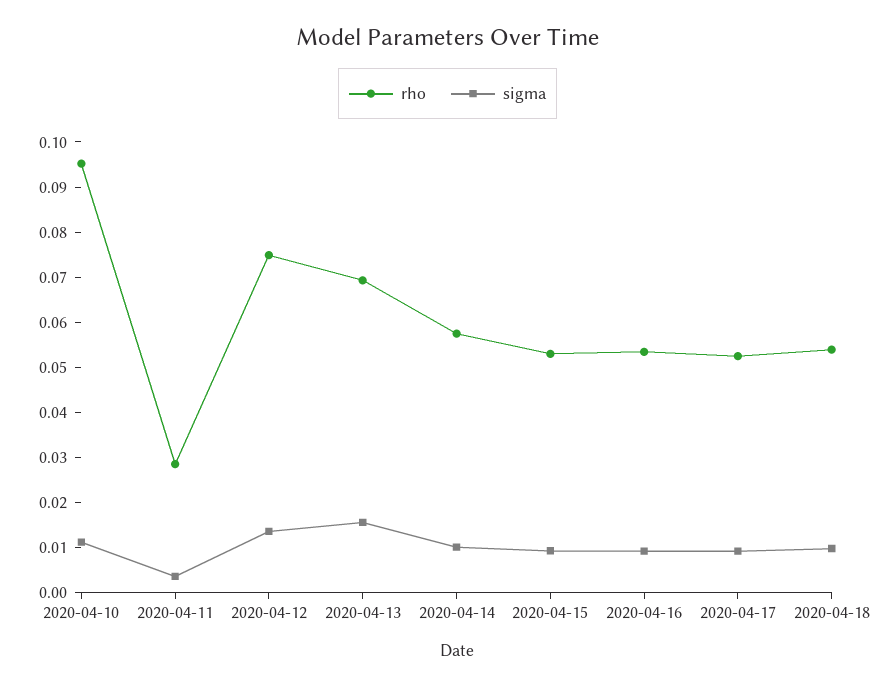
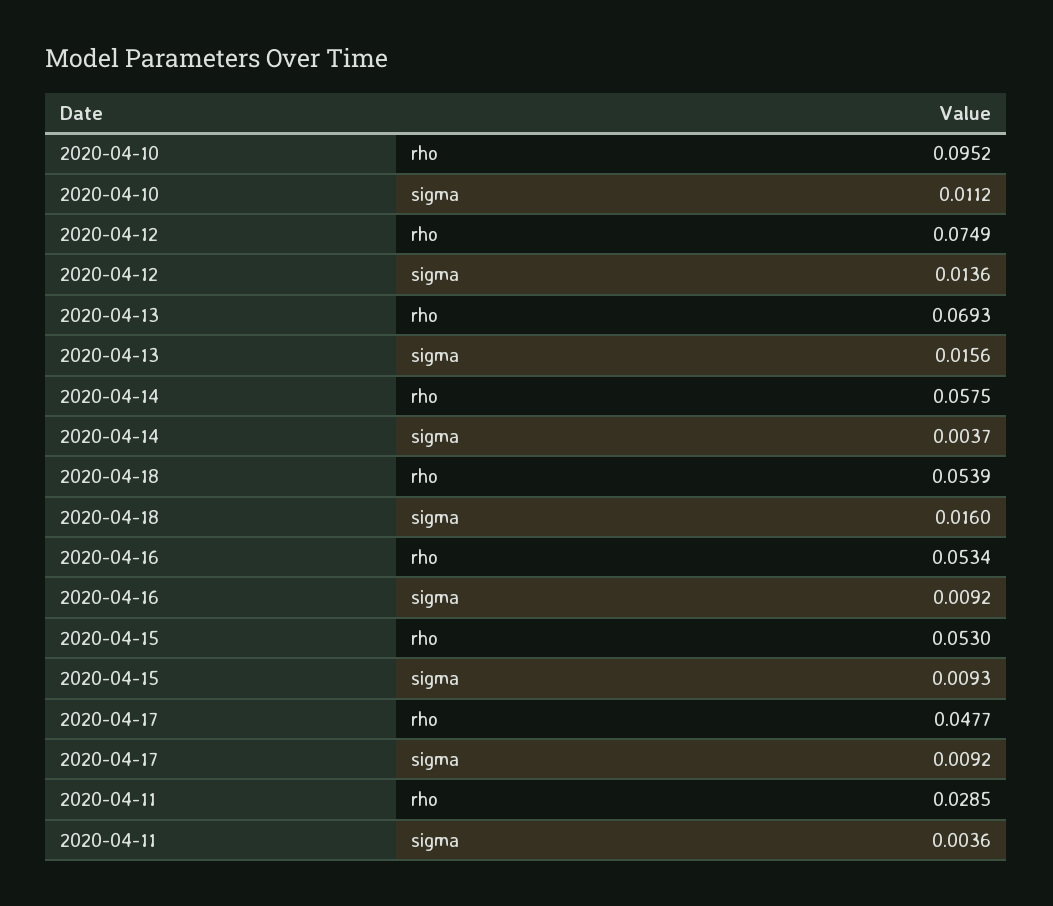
  {
    "rho": {
      "2020-04-10": 0.0952,
      "2020-04-11": 0.0285,
      "2020-04-12": 0.0749,
      "2020-04-13": 0.0693,
      "2020-04-14": 0.0575,
      "2020-04-15": 0.053,
      "2020-04-16": 0.0534,
-     "2020-04-17": 0.052,
+     "2020-04-17": 0.0477,
      "2020-04-18": 0.0539
    },
    "sigma": {
      "2020-04-10": 0.0112,
      "2020-04-11": 0.0036,
      "2020-04-12": 0.0136,
      "2020-04-13": 0.0156,
-     "2020-04-14": 0.01,
+     "2020-04-14": 0.0037,
      "2020-04-15": 0.0093,
      "2020-04-16": 0.0092,
      "2020-04-17": 0.0092,
-     "2020-04-18": 0.01
+     "2020-04-18": 0.016
    }
  }

